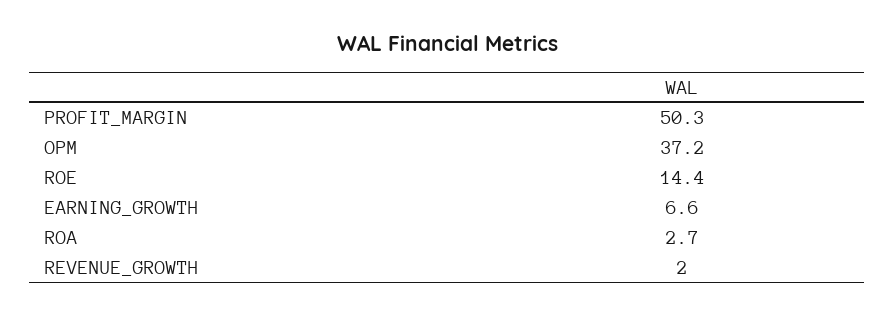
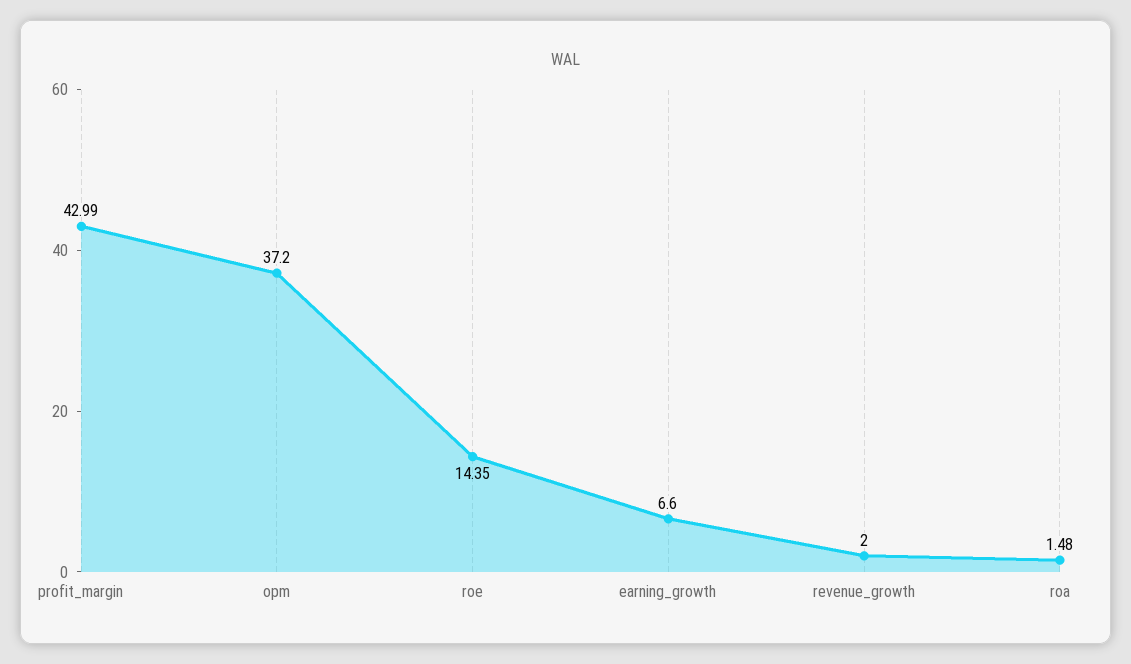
  {
-   "PROFIT_MARGIN": 50.3,
+   "PROFIT_MARGIN": 42.99,
    "OPM": 37.2,
    "ROE": 14.35,
    "EARNING_GROWTH": 6.6,
-   "ROA": 2.7,
+   "ROA": 1.48,
    "REVENUE_GROWTH": 2
  }

